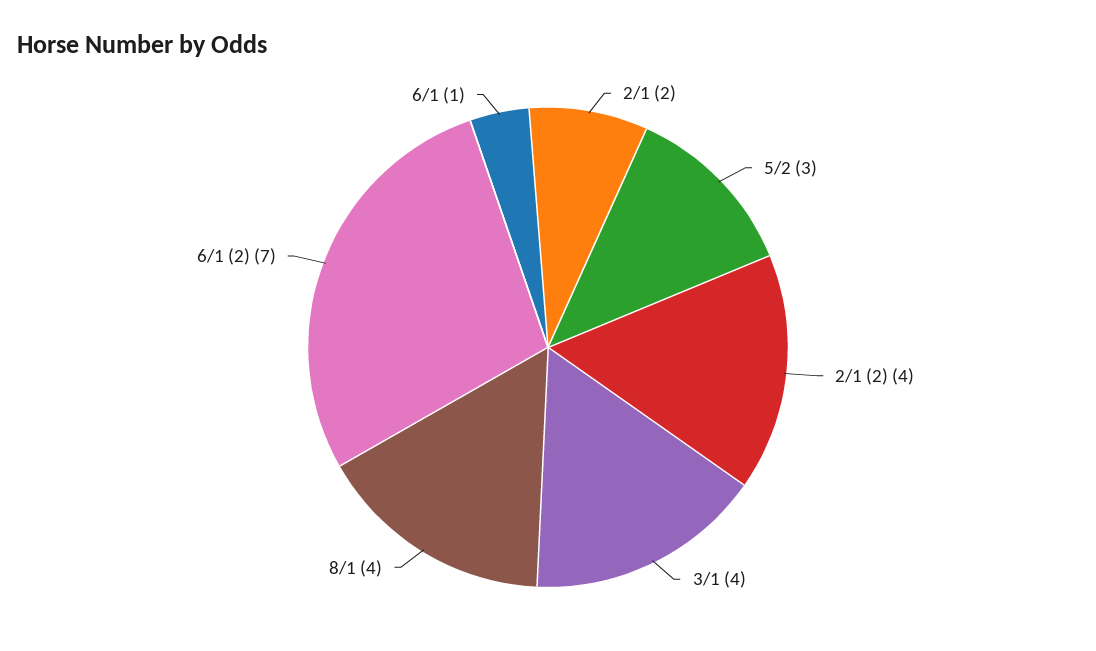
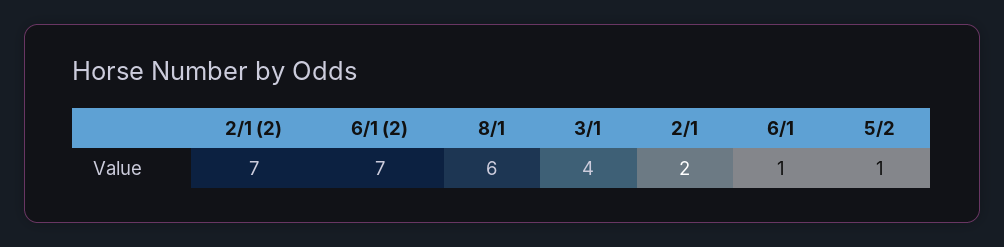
  {
    "2/1": 2,
-   "5/2": 3,
+   "5/2": 1,
-   "2/1 (2)": 4,
+   "2/1 (2)": 7,
    "3/1": 4,
-   "8/1": 4,
+   "8/1": 6,
    "6/1 (2)": 7,
    "6/1": 1
  }

